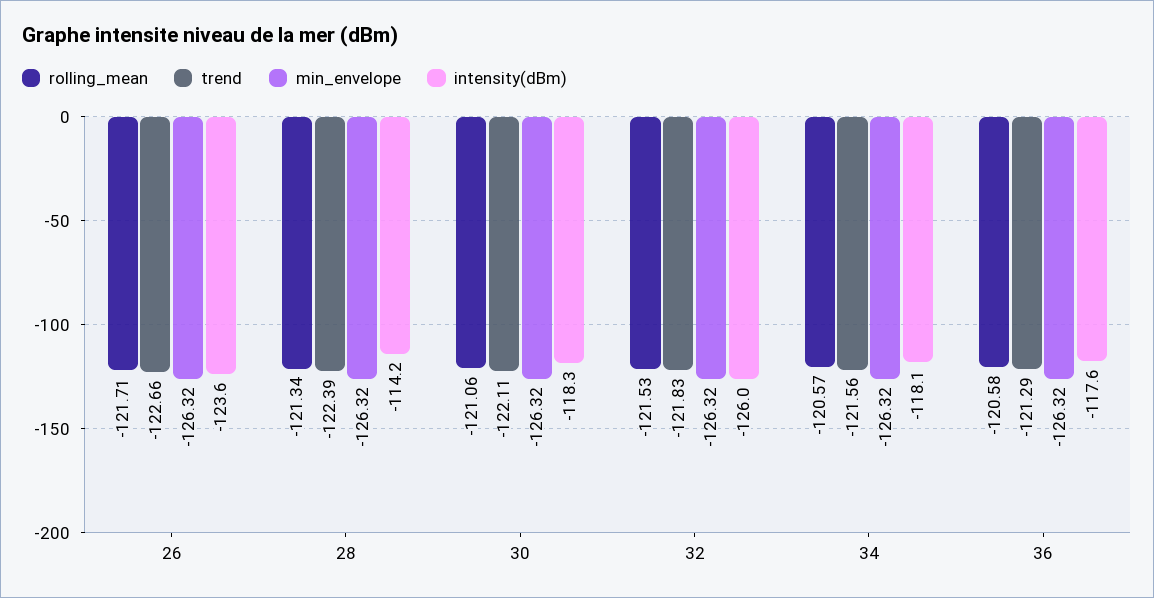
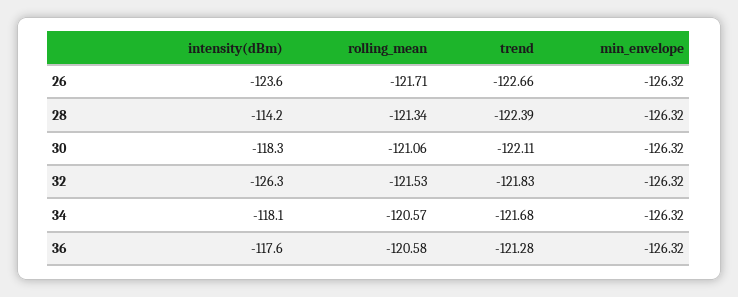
  {
    "rolling_mean": {
      "26": -121.71,
      "28": -121.34,
      "30": -121.06,
      "32": -121.53,
      "34": -120.57,
      "36": -120.58
    },
    "trend": {
      "26": -122.66,
      "28": -122.39,
      "30": -122.11,
      "32": -121.83,
-     "34": -121.56,
+     "34": -121.68,
-     "36": -121.29
+     "36": -121.28
    },
    "min_envelope": {
      "26": -126.32,
      "28": -126.32,
      "30": -126.32,
      "32": -126.32,
      "34": -126.32,
      "36": -126.32
    },
    "intensity(dBm)": {
      "26": -123.6,
      "28": -114.2,
      "30": -118.3,
-     "32": -126,
+     "32": -126.3,
      "34": -118.1,
      "36": -117.6
    }
  }

